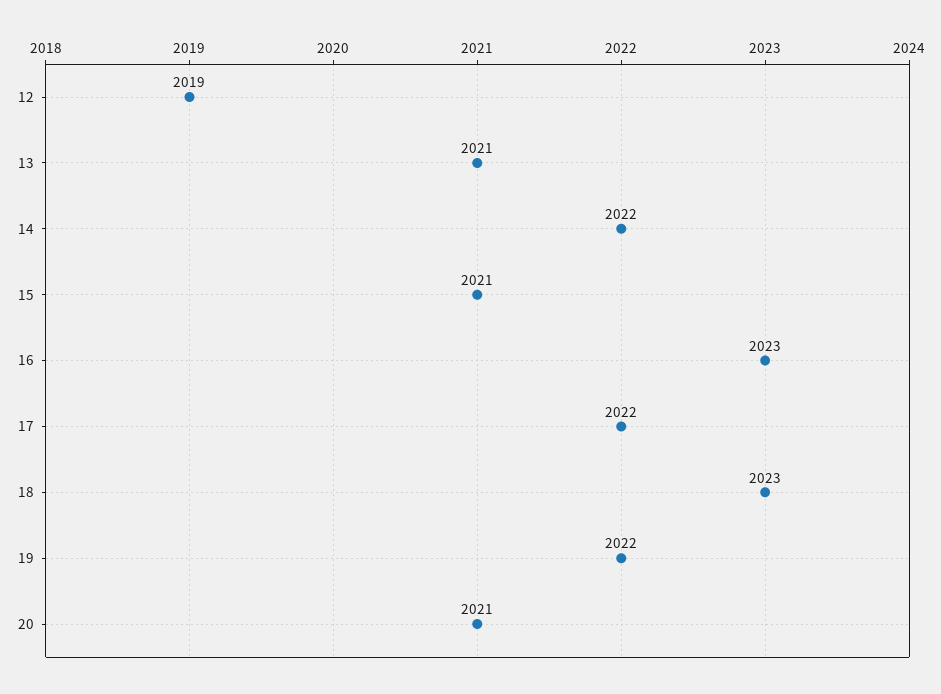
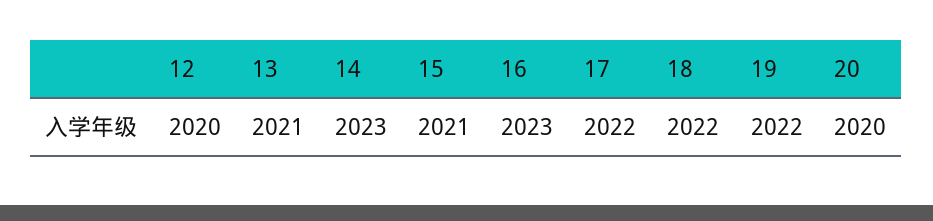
  {
-   "12": 2019,
+   "12": 2020,
    "13": 2021,
-   "14": 2022,
+   "14": 2023,
    "15": 2021,
    "16": 2023,
    "17": 2022,
-   "18": 2023,
+   "18": 2022,
    "19": 2022,
-   "20": 2021
+   "20": 2020
  }

